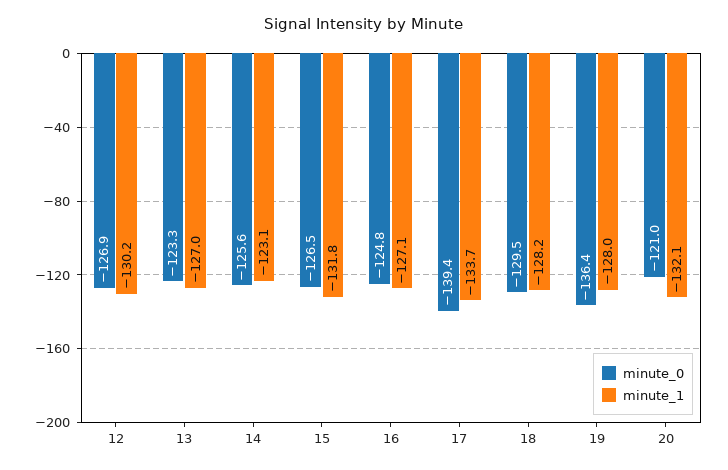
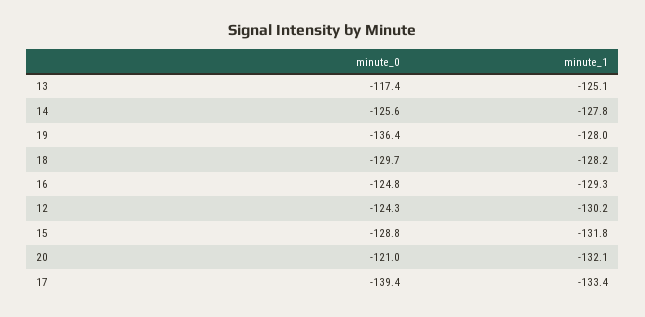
  {
    "minute_0": {
-     "12": -126.9,
+     "12": -124.3,
-     "13": -123.3,
+     "13": -117.4,
      "14": -125.6,
-     "15": -126.5,
+     "15": -128.8,
      "16": -124.8,
      "17": -139.4,
-     "18": -129.5,
+     "18": -129.7,
      "19": -136.4,
      "20": -121
    },
    "minute_1": {
      "12": -130.2,
-     "13": -127,
+     "13": -125.1,
-     "14": -123.1,
+     "14": -127.8,
      "15": -131.8,
-     "16": -127.1,
+     "16": -129.3,
-     "17": -133.7,
+     "17": -133.4,
      "18": -128.2,
      "19": -128,
      "20": -132.1
    }
  }

